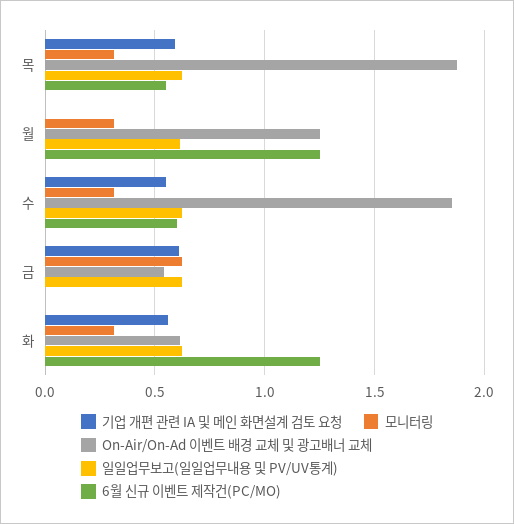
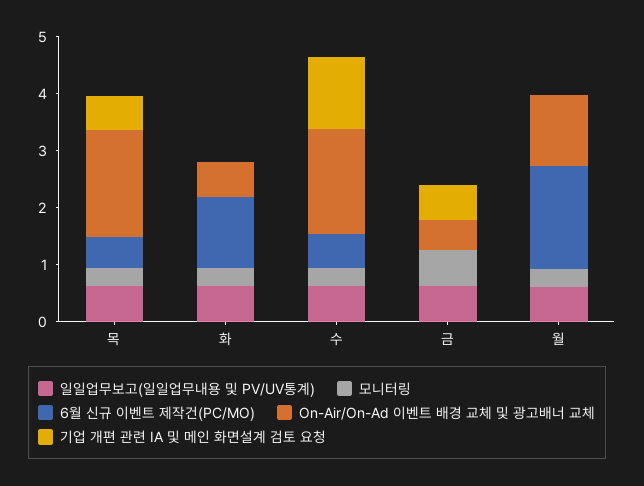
  {
    "기업 개편 관련 IA 및 메인 화면설계 검토 요청": {
      "목": 0.6,
      "월": 0,
-     "수": 0.55,
+     "수": 1.2,
      "금": 0.6,
-     "화": 0.55
+     "화": 0
    },
    "모니터링": {
      "목": 0.3,
      "월": 0.3,
      "수": 0.3,
      "금": 0.65,
      "화": 0.3
    },
    "On-Air/On-Ad 이벤트 배경 교체 및 광고배너 교체": {
      "목": 1.9,
      "월": 1.25,
      "수": 1.85,
      "금": 0.55,
      "화": 0.6
    },
    "일일업무보고(일일업무내용 및 PV/UV통계)": {
      "목": 0.65,
      "월": 0.6,
      "수": 0.65,
      "금": 0.65,
      "화": 0.65
    },
    "6월 신규 이벤트 제작건(PC/MO)": {
      "목": 0.55,
-     "월": 1.25,
+     "월": 1.8,
      "수": 0.6,
      "금": 0,
      "화": 1.25
    }
  }

